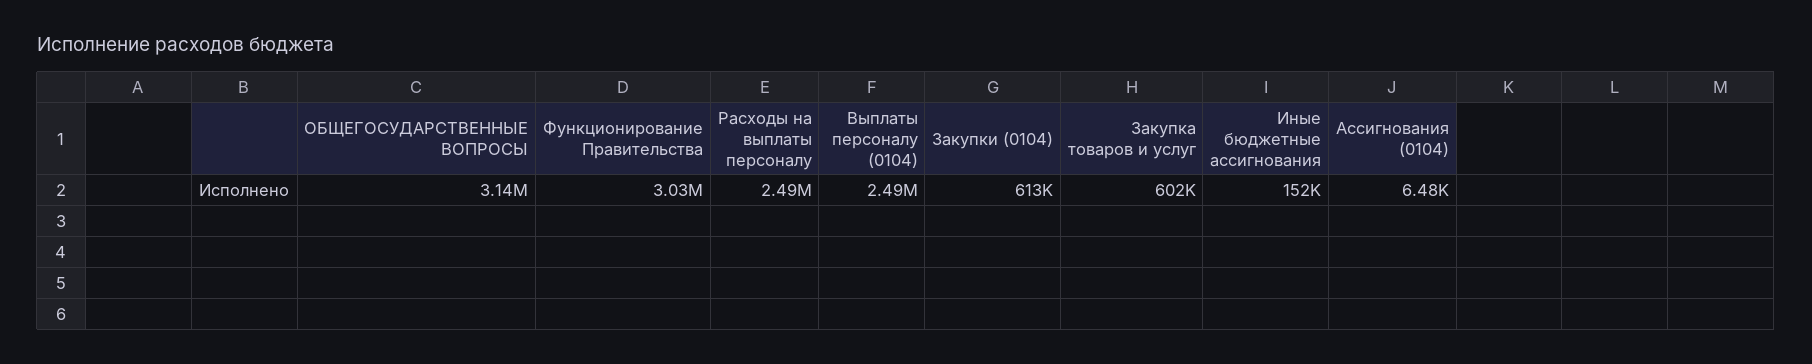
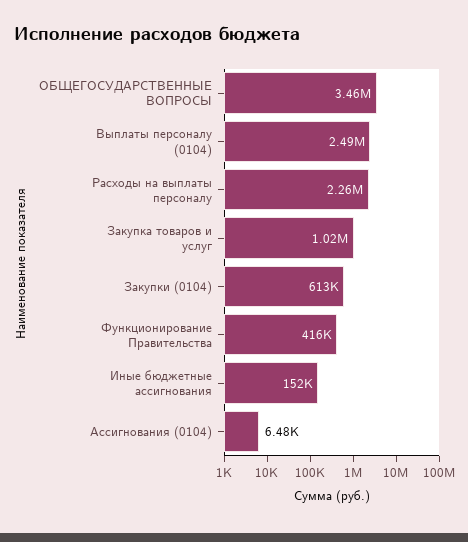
  {
-   "ОБЩЕГОСУДАРСТВЕННЫЕ ВОПРОСЫ": 3140000,
+   "ОБЩЕГОСУДАРСТВЕННЫЕ ВОПРОСЫ": 3460000,
-   "Функционирование Правительства": 3030000,
+   "Функционирование Правительства": 416000,
-   "Расходы на выплаты персоналу": 2490000,
+   "Расходы на выплаты персоналу": 2260000,
    "Выплаты персоналу (0104)": 2490000,
    "Закупки (0104)": 613000,
-   "Закупка товаров и услуг": 602000,
+   "Закупка товаров и услуг": 1020000,
    "Иные бюджетные ассигнования": 152000,
    "Ассигнования (0104)": 6480
  }

